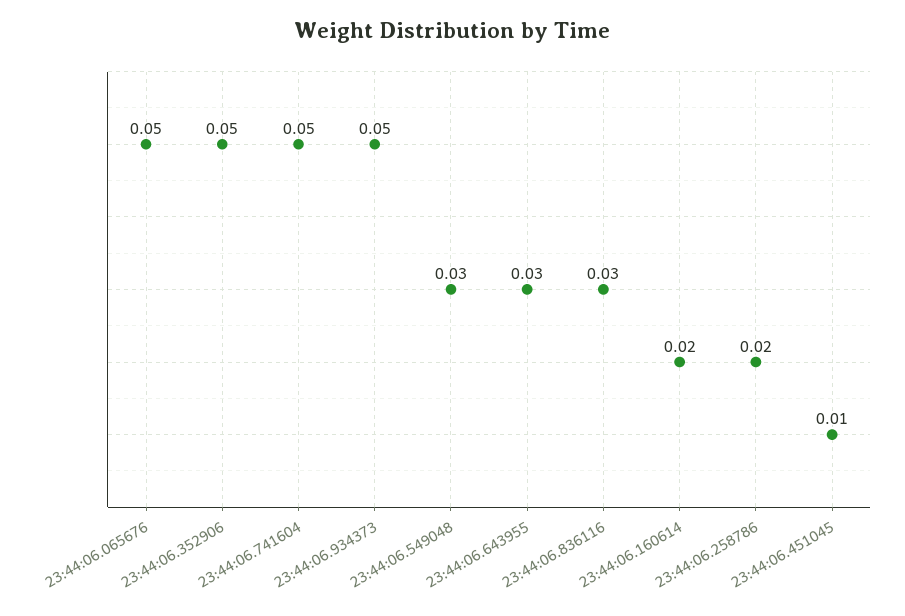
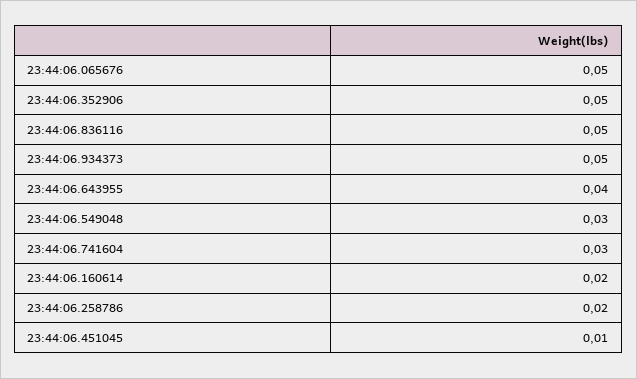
  {
    "23:44:06.065676": 0.05,
    "23:44:06.352906": 0.05,
-   "23:44:06.741604": 0.05,
+   "23:44:06.741604": 0.03,
    "23:44:06.934373": 0.05,
    "23:44:06.549048": 0.03,
-   "23:44:06.643955": 0.03,
+   "23:44:06.643955": 0.04,
-   "23:44:06.836116": 0.03,
+   "23:44:06.836116": 0.05,
    "23:44:06.160614": 0.02,
    "23:44:06.258786": 0.02,
    "23:44:06.451045": 0.01
  }

